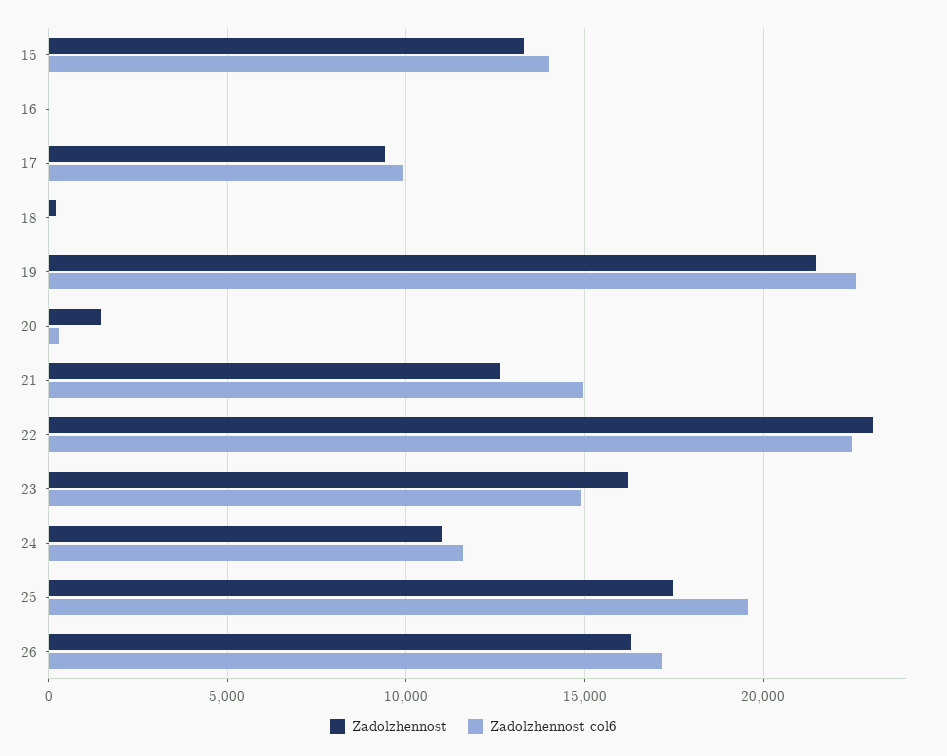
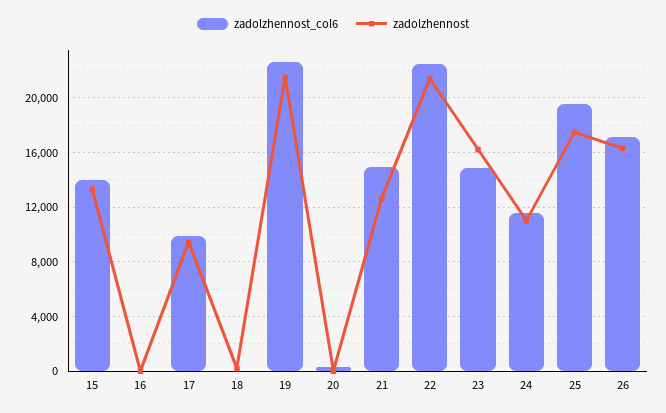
  {
    "Zadolzhennost": {
      "15": 13500,
      "16": 0,
      "17": 9500,
      "18": 0,
      "19": 21500,
-     "20": 1500,
+     "20": 0,
      "21": 12500,
-     "22": 23000,
+     "22": 21500,
      "23": 16000,
      "24": 11000,
      "25": 17500,
      "26": 16500
    },
    "Zadolzhennost col6": {
      "15": 14000,
      "16": 0,
      "17": 10000,
      "18": 0,
      "19": 22500,
      "20": 500,
      "21": 15000,
      "22": 22500,
      "23": 15000,
      "24": 11500,
      "25": 19500,
      "26": 17000
    }
  }

